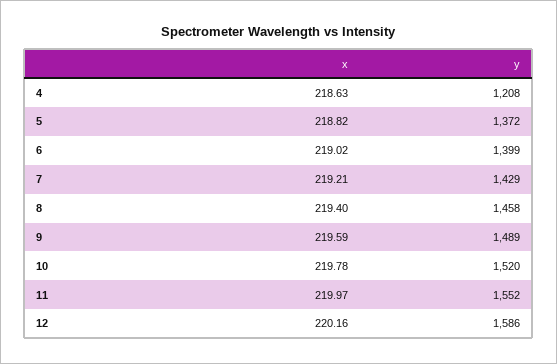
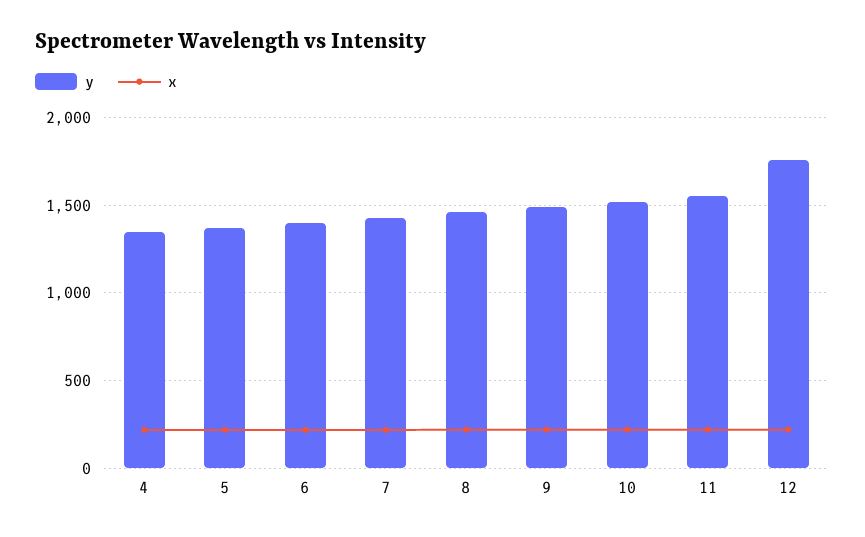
  {
    "x": {
      "4": 218.63,
      "5": 218.82,
      "6": 219.02,
      "7": 219.21,
      "8": 219.4,
      "9": 219.59,
      "10": 219.78,
      "11": 219.97,
      "12": 220.16
    },
    "y": {
-     "4": 1208,
+     "4": 1350,
      "5": 1372,
      "6": 1399,
      "7": 1429,
      "8": 1458,
      "9": 1489,
      "10": 1520,
      "11": 1552,
-     "12": 1586
+     "12": 1750
    }
  }

